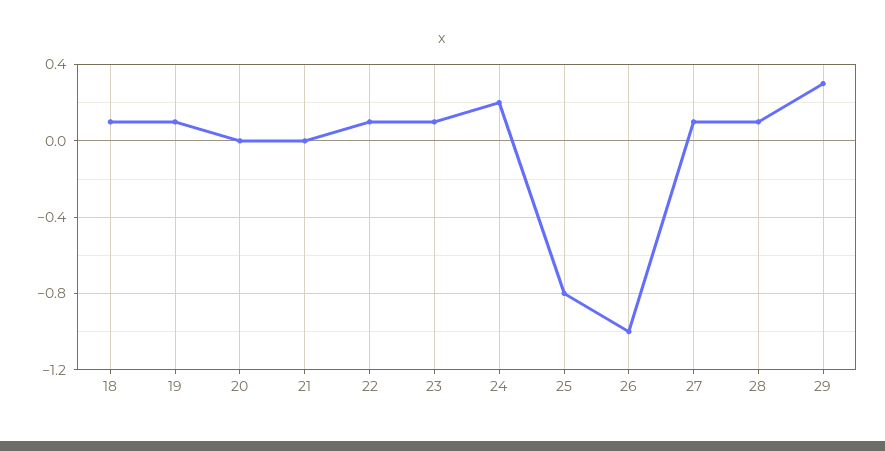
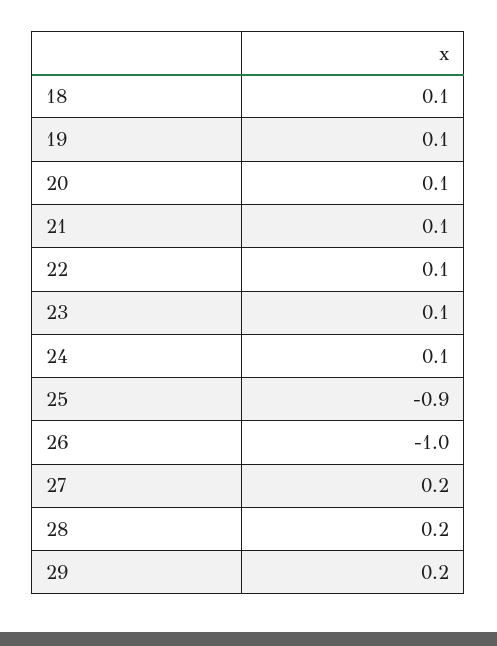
  {
    "18": 0.1,
    "19": 0.1,
-   "20": 0,
+   "20": 0.1,
-   "21": 0,
+   "21": 0.1,
    "22": 0.1,
    "23": 0.1,
-   "24": 0.2,
+   "24": 0.1,
-   "25": -0.8,
+   "25": -0.9,
    "26": -1,
-   "27": 0.1,
+   "27": 0.2,
-   "28": 0.1,
+   "28": 0.2,
-   "29": 0.3
+   "29": 0.2
  }

